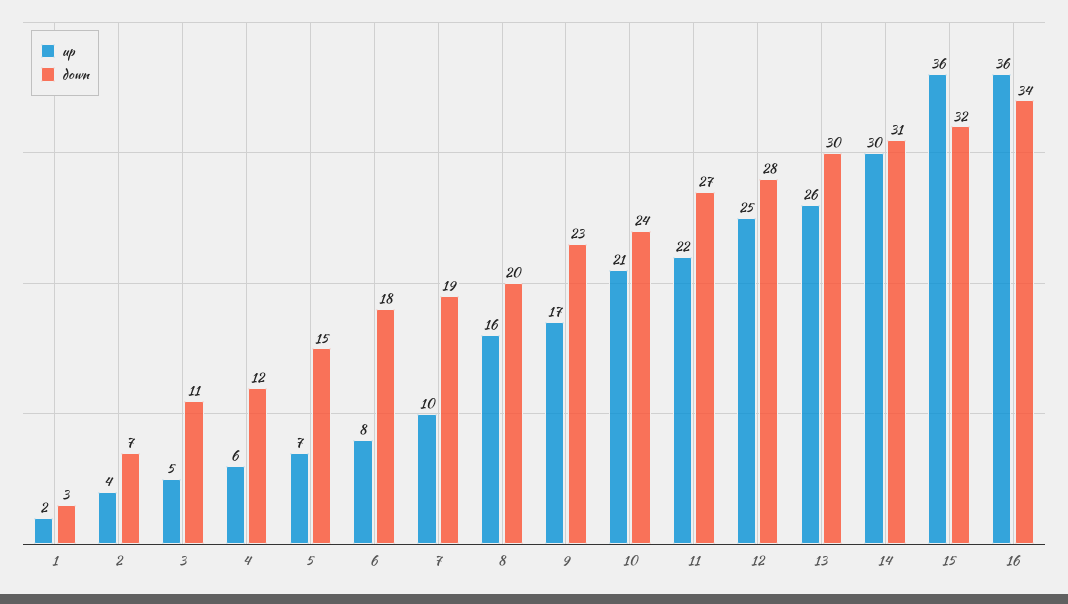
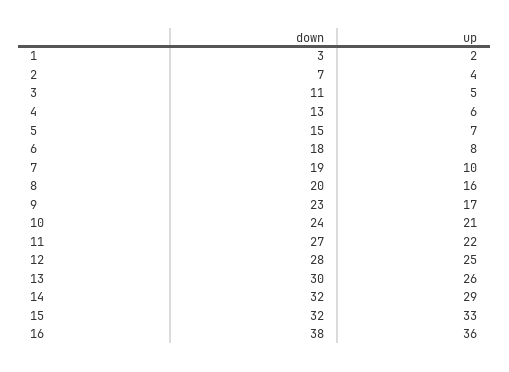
  {
    "up": {
      "1": 2,
      "2": 4,
      "3": 5,
      "4": 6,
      "5": 7,
      "6": 8,
      "7": 10,
      "8": 16,
      "9": 17,
      "10": 21,
      "11": 22,
      "12": 25,
      "13": 26,
-     "14": 30,
+     "14": 29,
-     "15": 36,
+     "15": 33,
      "16": 36
    },
    "down": {
      "1": 3,
      "2": 7,
      "3": 11,
-     "4": 12,
+     "4": 13,
      "5": 15,
      "6": 18,
      "7": 19,
      "8": 20,
      "9": 23,
      "10": 24,
      "11": 27,
      "12": 28,
      "13": 30,
-     "14": 31,
+     "14": 32,
      "15": 32,
-     "16": 34
+     "16": 38
    }
  }

